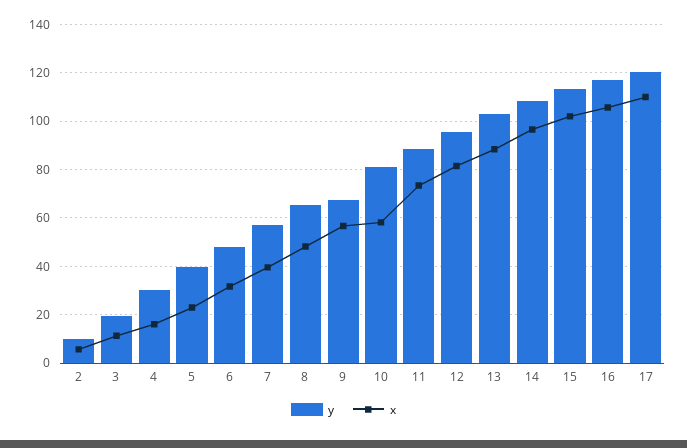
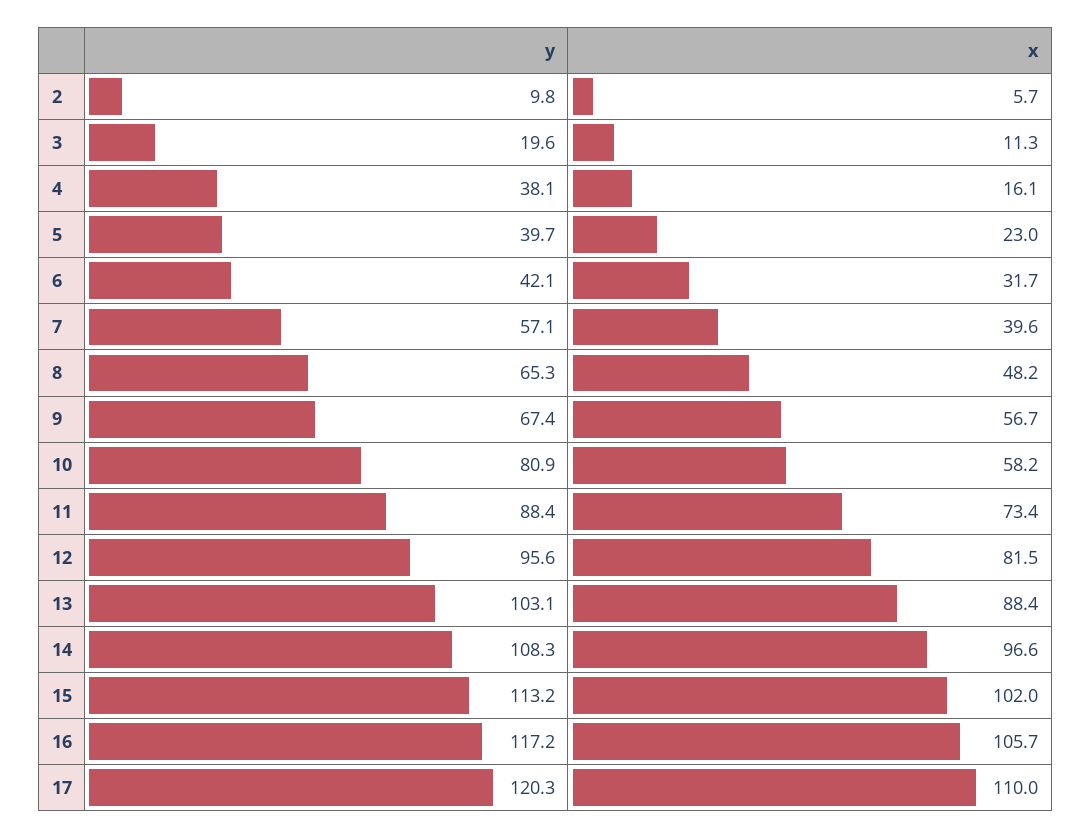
  {
    "y": {
      "2": 9.8,
      "3": 19.6,
-     "4": 30,
+     "4": 38.1,
      "5": 39.7,
-     "6": 47.5,
+     "6": 42.1,
      "7": 57.1,
      "8": 65.3,
      "9": 67.4,
      "10": 80.9,
      "11": 88.4,
      "12": 95.6,
      "13": 103.1,
      "14": 108.3,
      "15": 113.2,
      "16": 117.2,
      "17": 120.3
    },
    "x": {
      "2": 5.7,
      "3": 11.3,
      "4": 16.1,
      "5": 23,
      "6": 31.7,
      "7": 39.6,
      "8": 48.2,
      "9": 56.7,
      "10": 58.2,
      "11": 73.4,
      "12": 81.5,
      "13": 88.4,
      "14": 96.6,
      "15": 102,
      "16": 105.7,
      "17": 110
    }
  }

